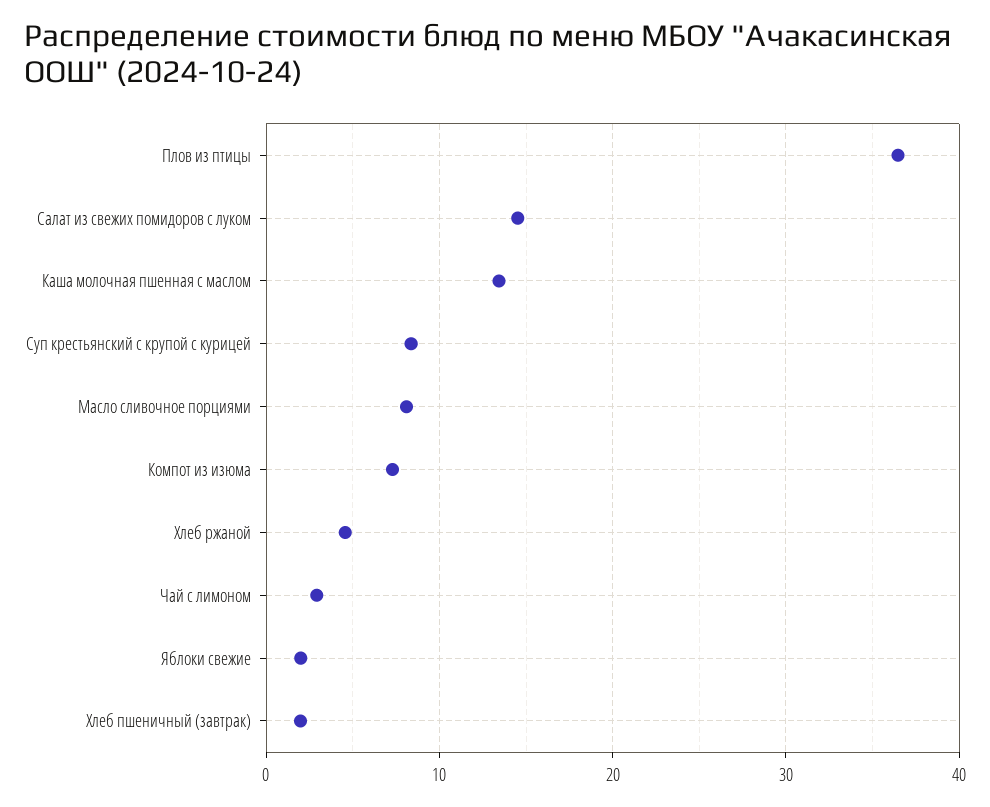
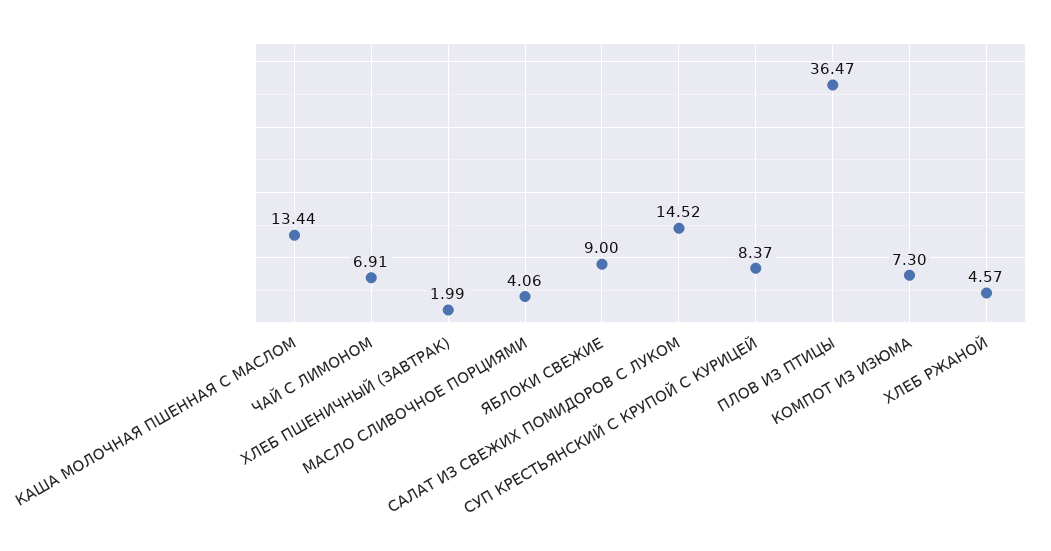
  {
    "Плов из птицы": 36.47,
    "Салат из свежих помидоров с луком": 14.52,
    "Каша молочная пшенная с маслом": 13.44,
    "Суп крестьянский с крупой с курицей": 8.37,
-   "Масло сливочное порциями": 8,
+   "Масло сливочное порциями": 4.06,
    "Компот из изюма": 7.3,
    "Хлеб ржаной": 4.57,
-   "Чай с лимоном": 3,
+   "Чай с лимоном": 6.91,
-   "Яблоки свежие": 2,
+   "Яблоки свежие": 9,
    "Хлеб пшеничный (завтрак)": 1.99
  }

